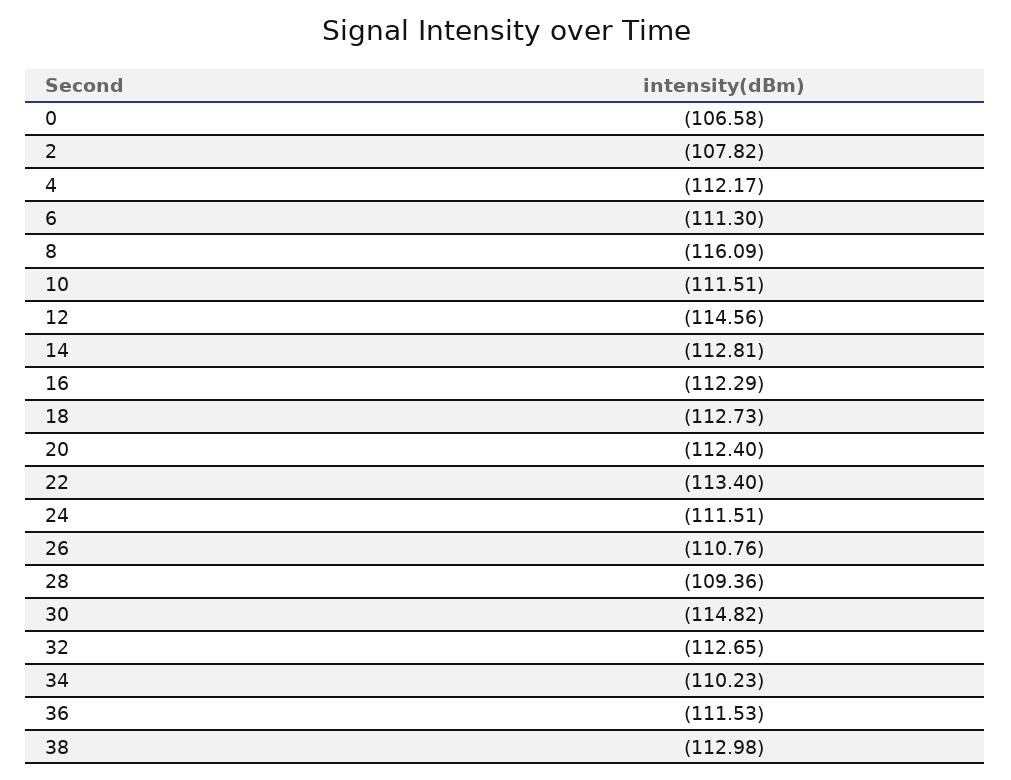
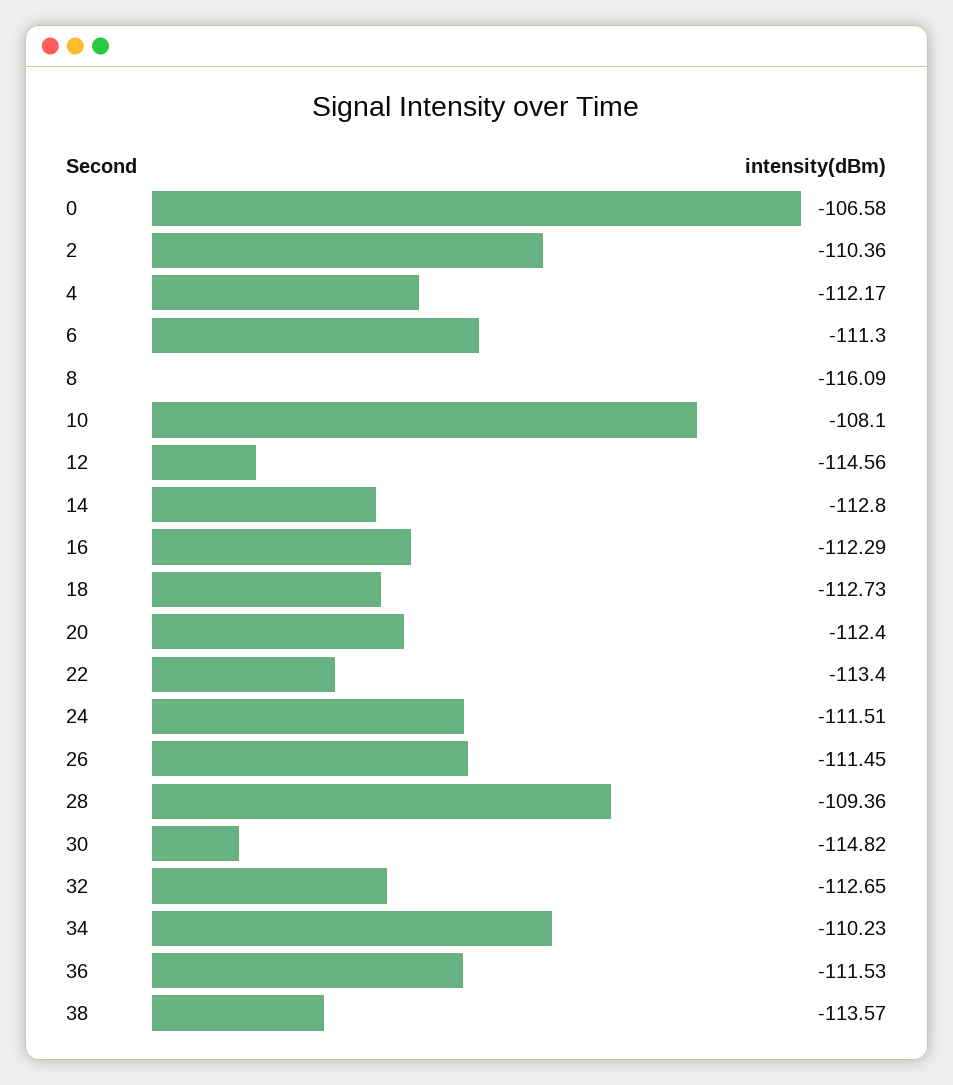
  {
    "0": -106.58,
-   "2": -107.82,
+   "2": -110.36,
    "4": -112.17,
    "6": -111.3,
    "8": -116.09,
-   "10": -111.51,
+   "10": -108.1,
    "12": -114.56,
-   "14": -112.81,
+   "14": -112.8,
    "16": -112.29,
    "18": -112.73,
    "20": -112.4,
    "22": -113.4,
    "24": -111.51,
-   "26": -110.76,
+   "26": -111.45,
    "28": -109.36,
    "30": -114.82,
    "32": -112.65,
    "34": -110.23,
    "36": -111.53,
-   "38": -112.98
+   "38": -113.57
  }

